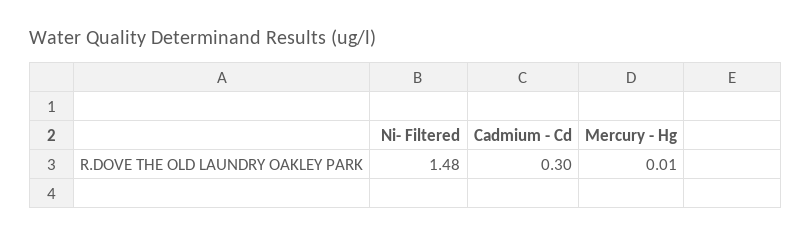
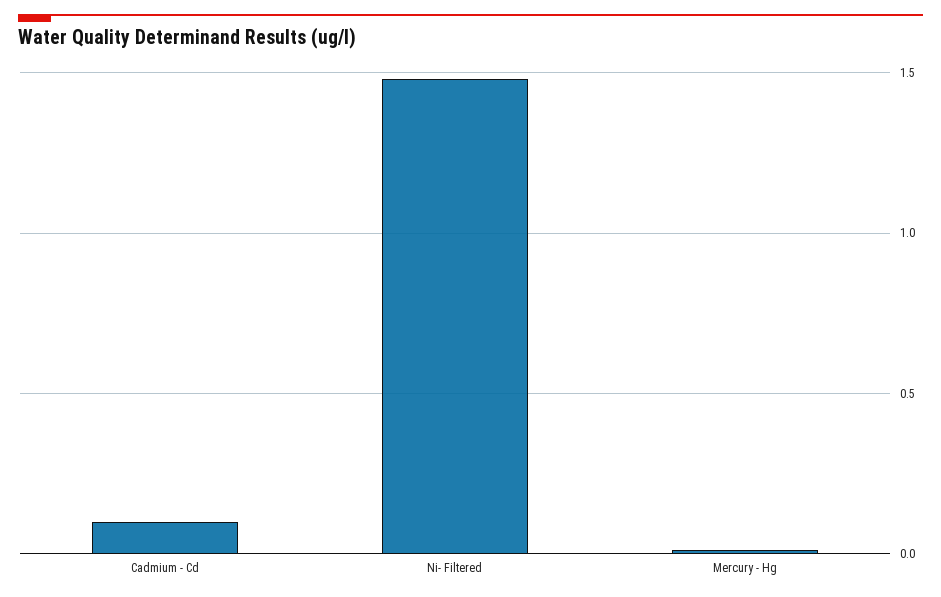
  {
    "Ni- Filtered": 1.48,
-   "Cadmium - Cd": 0.3,
+   "Cadmium - Cd": 0.1,
    "Mercury - Hg": 0.01
  }

